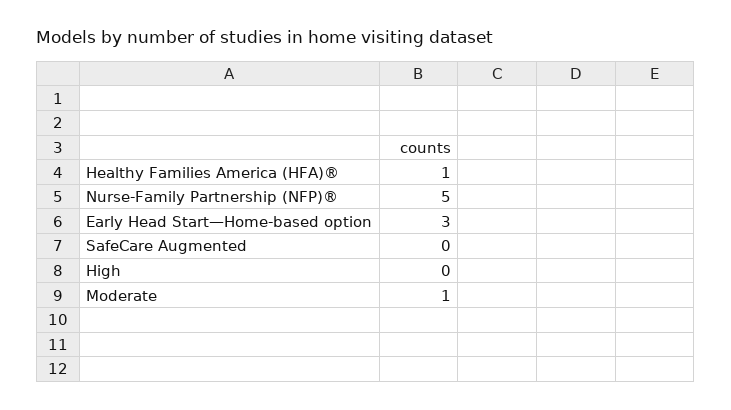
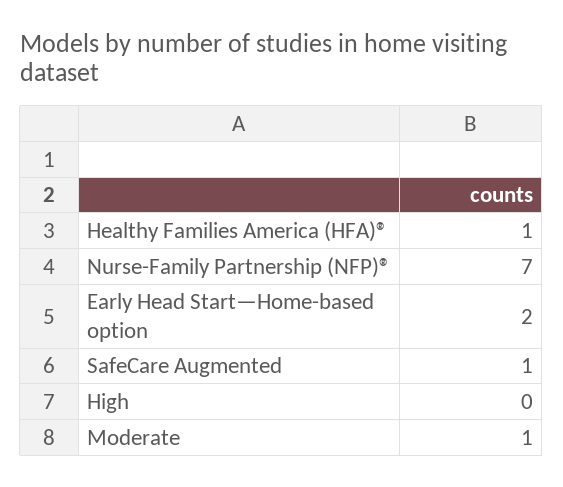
  {
    "Healthy Families America (HFA)®": 1,
-   "Nurse-Family Partnership (NFP)®": 5,
+   "Nurse-Family Partnership (NFP)®": 7,
-   "Early Head Start—Home-based option": 3,
+   "Early Head Start—Home-based option": 2,
-   "SafeCare Augmented": 0,
+   "SafeCare Augmented": 1,
    "High": 0,
    "Moderate": 1
  }

